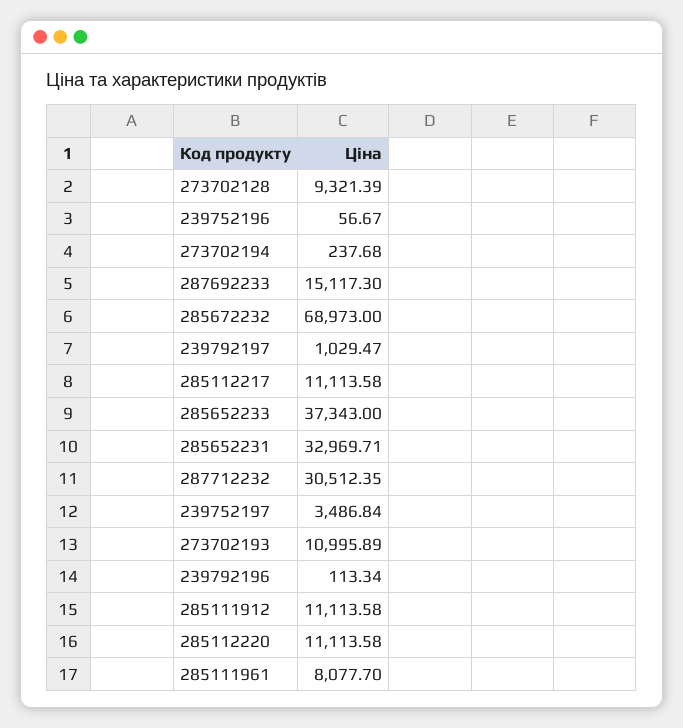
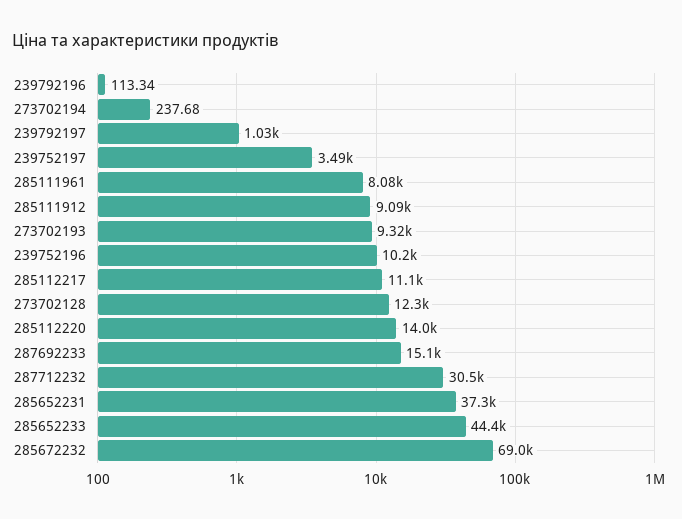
  {
-   "273702128": 9321.39,
+   "273702128": 12300,
-   "239752196": 56.67,
+   "239752196": 10200,
    "273702194": 237.68,
    "287692233": 15117.3,
    "285672232": 68973,
    "239792197": 1029.47,
    "285112217": 11113.58,
-   "285652233": 37343,
+   "285652233": 44400,
-   "285652231": 32969.71,
+   "285652231": 37300,
    "287712232": 30512.35,
    "239752197": 3486.84,
-   "273702193": 10995.89,
+   "273702193": 9320,
    "239792196": 113.34,
-   "285111912": 11113.58,
+   "285111912": 9090,
-   "285112220": 11113.58,
+   "285112220": 14000,
    "285111961": 8077.7
  }

